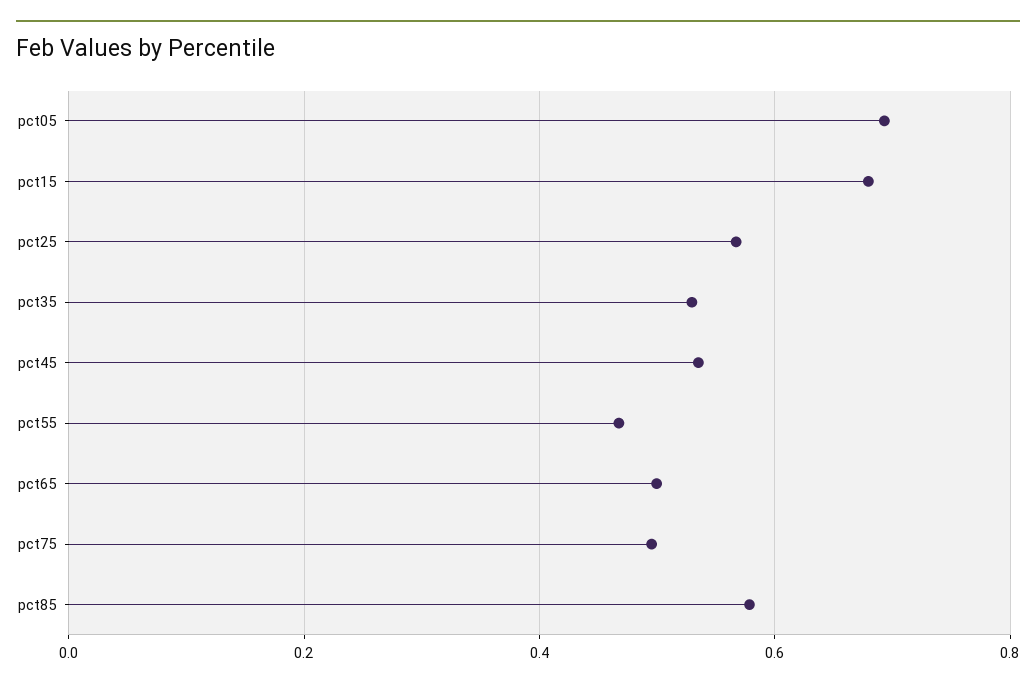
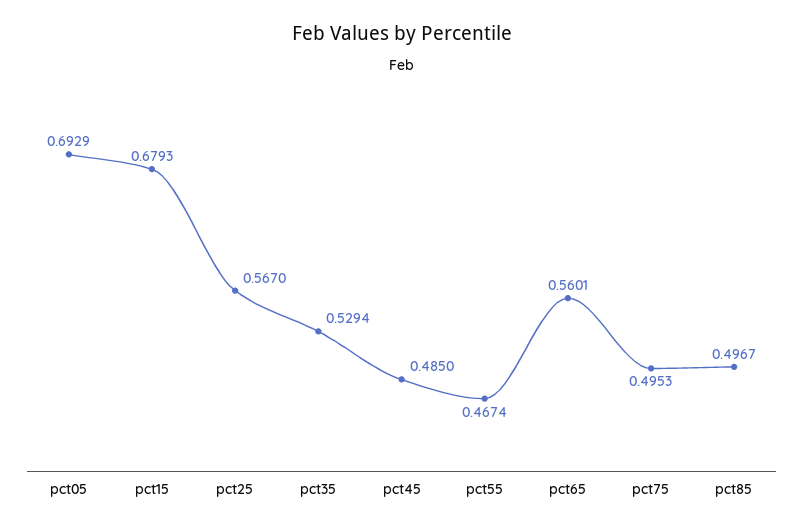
  {
    "pct05": 0.6929,
    "pct15": 0.6793,
    "pct25": 0.567,
    "pct35": 0.5294,
-   "pct45": 0.54,
+   "pct45": 0.485,
    "pct55": 0.4674,
-   "pct65": 0.5,
+   "pct65": 0.5601,
    "pct75": 0.4953,
-   "pct85": 0.58
+   "pct85": 0.4967
  }

